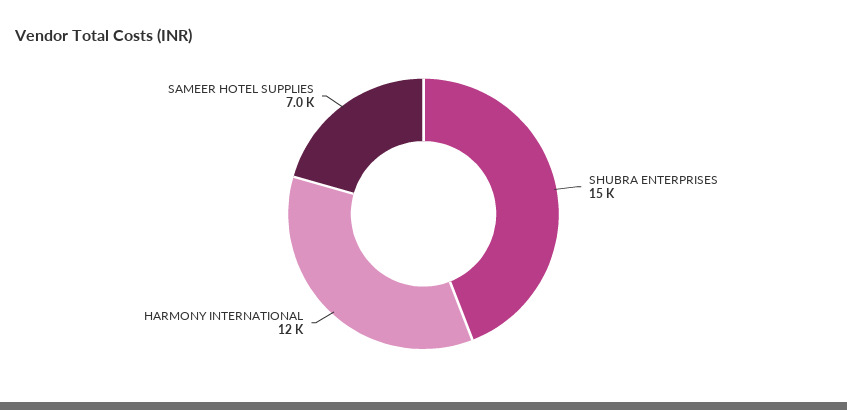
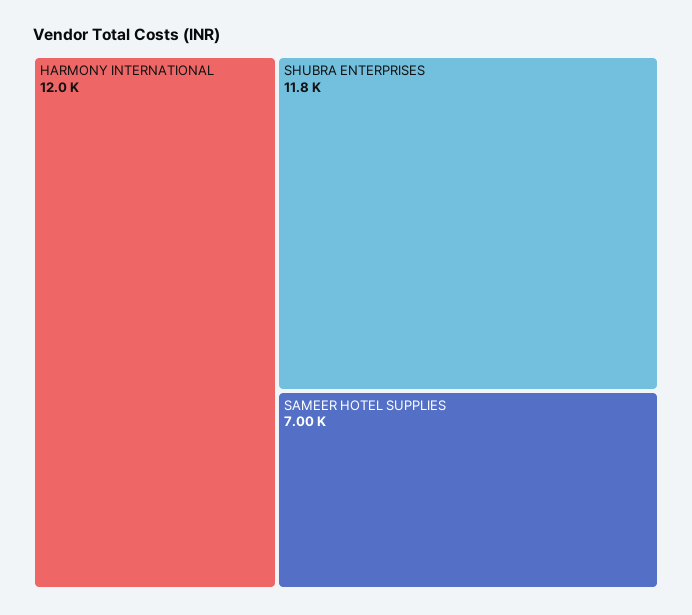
  {
-   "SHUBRA ENTERPRISES": 15000,
+   "SHUBRA ENTERPRISES": 11800,
    "HARMONY INTERNATIONAL": 12000,
    "SAMEER HOTEL SUPPLIES": 7000
  }

